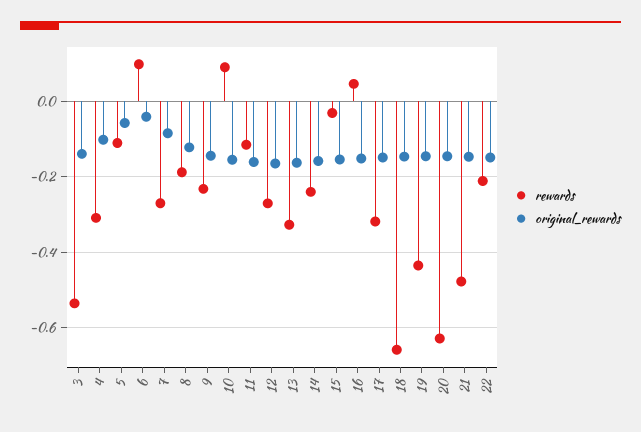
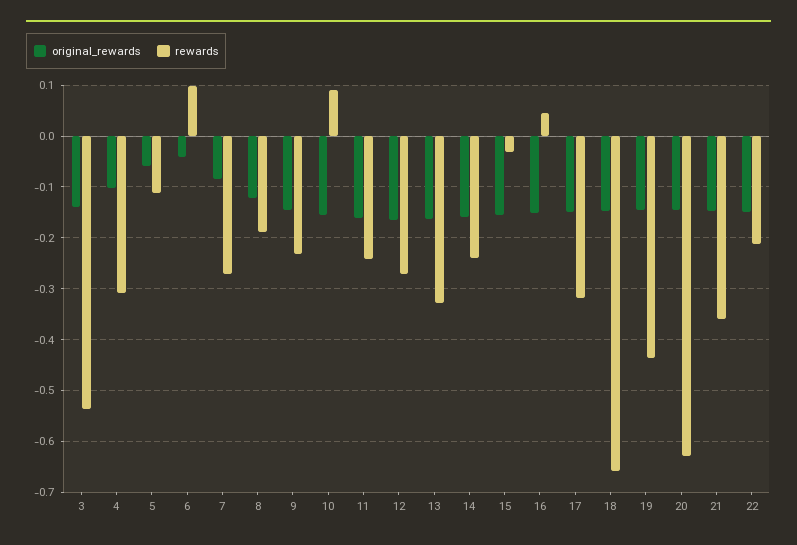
  {
    "rewards": {
      "3": -0.54,
      "4": -0.3,
      "5": -0.12,
      "6": 0.1,
      "7": -0.28,
      "8": -0.18,
      "9": -0.24,
      "10": 0.08,
-     "11": -0.12,
+     "11": -0.24,
      "12": -0.28,
      "13": -0.32,
      "14": -0.24,
      "15": -0.04,
      "16": 0.04,
      "17": -0.32,
      "18": -0.66,
      "19": -0.44,
      "20": -0.62,
-     "21": -0.48,
+     "21": -0.36,
      "22": -0.22
    },
    "original_rewards": {
      "3": -0.14,
      "4": -0.1,
      "5": -0.06,
      "6": -0.04,
      "7": -0.08,
      "8": -0.12,
      "9": -0.14,
      "10": -0.16,
      "11": -0.16,
      "12": -0.16,
      "13": -0.16,
      "14": -0.16,
      "15": -0.16,
      "16": -0.16,
      "17": -0.14,
      "18": -0.14,
      "19": -0.14,
      "20": -0.14,
      "21": -0.14,
      "22": -0.14
    }
  }

